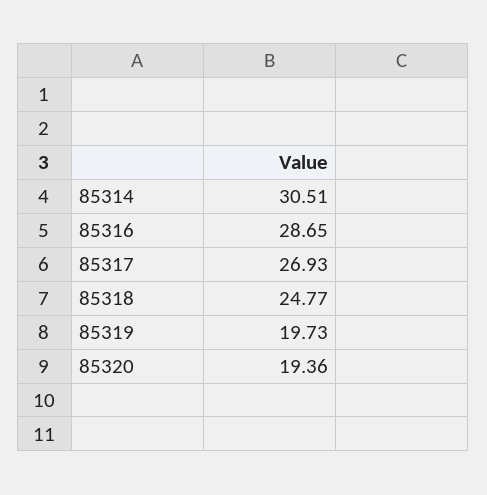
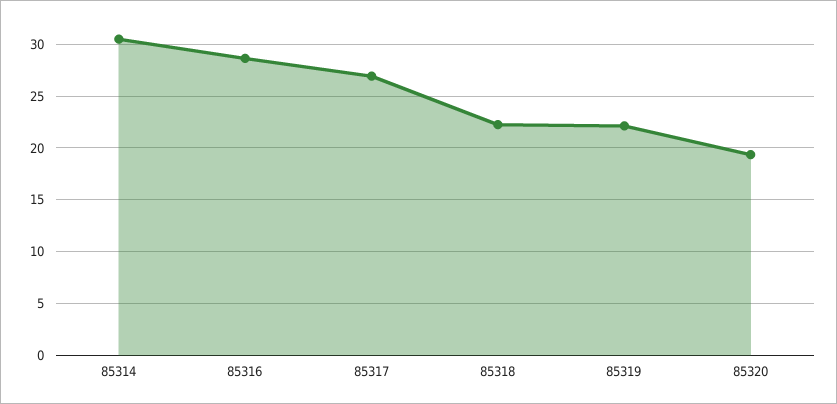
  {
    "85314": 30.51,
    "85316": 28.65,
    "85317": 26.93,
-   "85318": 24.77,
+   "85318": 22,
-   "85319": 19.73,
+   "85319": 22,
    "85320": 19.36
  }

